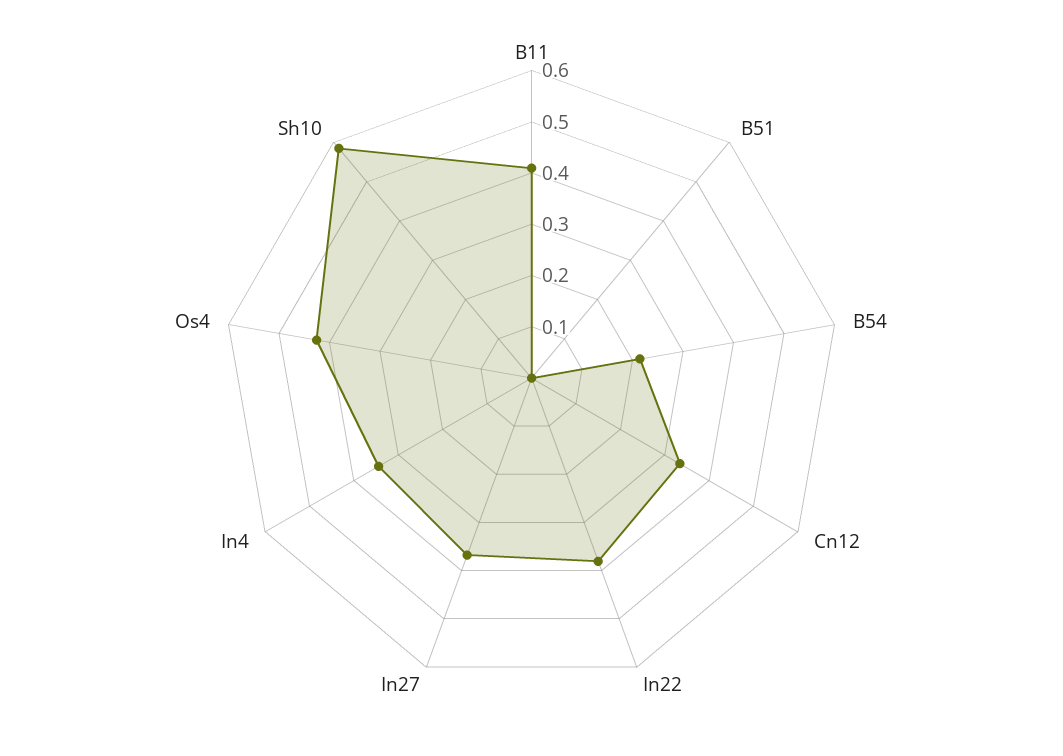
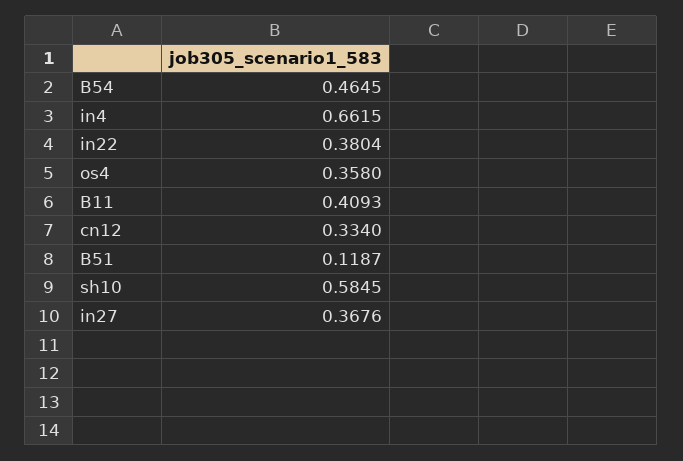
  {
    "B11": 0.4093,
-   "B51": 0,
+   "B51": 0.1187,
-   "B54": 0.22,
+   "B54": 0.4645,
    "Cn12": 0.334,
    "In22": 0.3804,
    "In27": 0.3676,
-   "In4": 0.34,
+   "In4": 0.6615,
-   "Os4": 0.42,
+   "Os4": 0.358,
    "Sh10": 0.5845
  }

